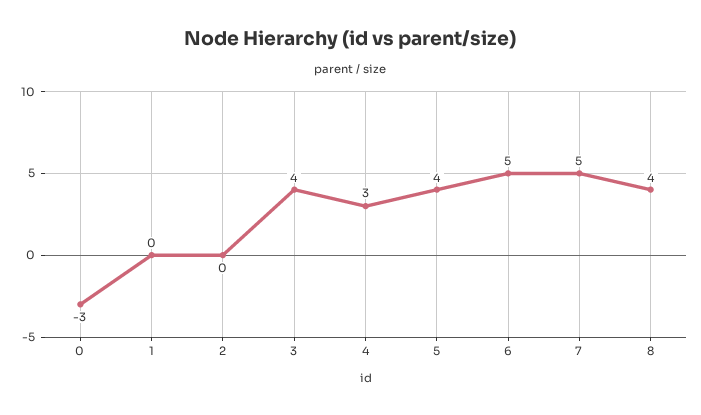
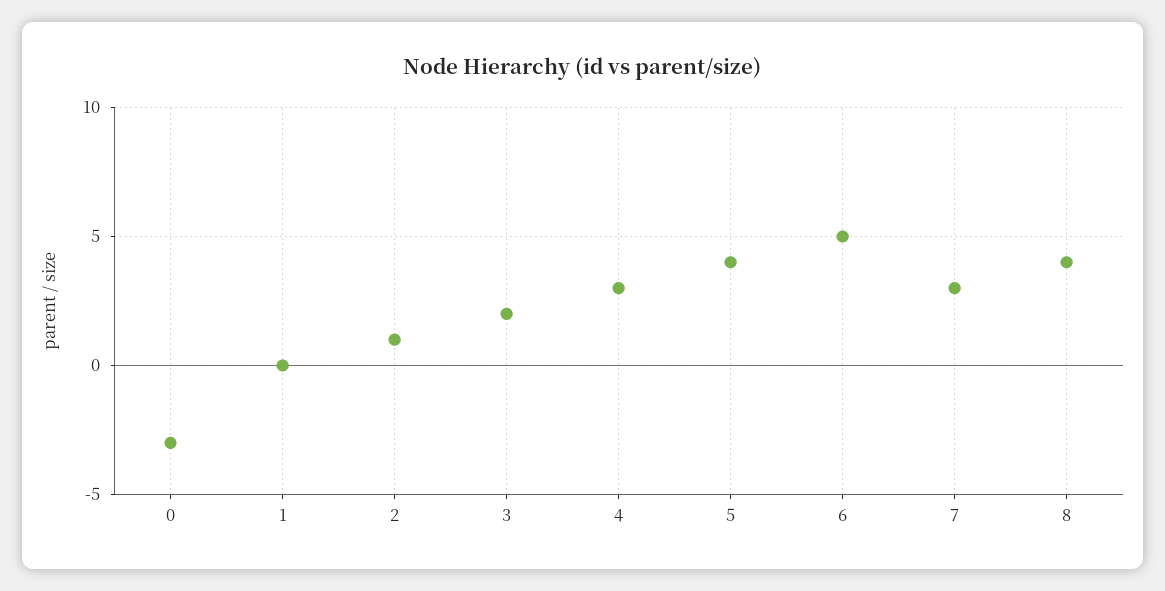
  {
    "0": -3,
    "1": 0,
-   "2": 0,
+   "2": 1,
-   "3": 4,
+   "3": 2,
    "4": 3,
    "5": 4,
    "6": 5,
-   "7": 5,
+   "7": 3,
    "8": 4
  }

